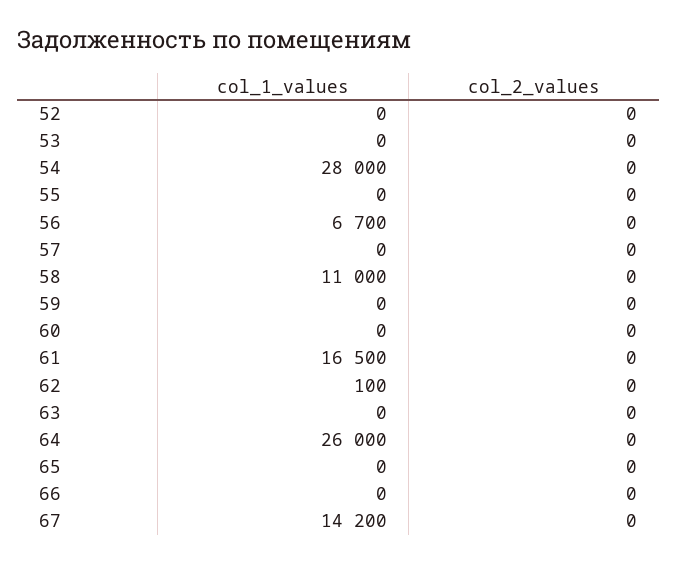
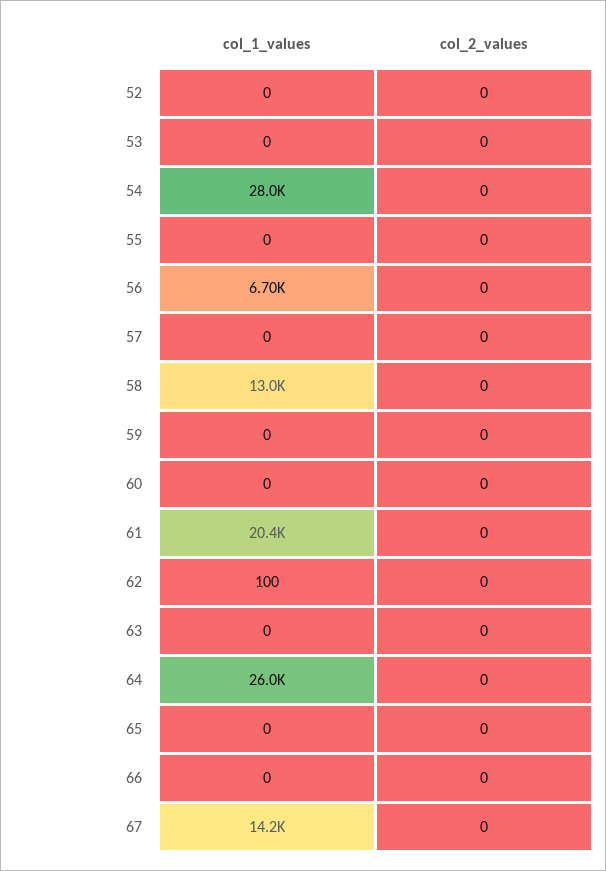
  {
    "col_1_values": {
      "52": 0,
      "53": 0,
      "54": 28000,
      "55": 0,
      "56": 6700,
      "57": 0,
-     "58": 11000,
+     "58": 13000,
      "59": 0,
      "60": 0,
-     "61": 16500,
+     "61": 20400,
      "62": 100,
      "63": 0,
      "64": 26000,
      "65": 0,
      "66": 0,
      "67": 14200
    },
    "col_2_values": {
      "52": 0,
      "53": 0,
      "54": 0,
      "55": 0,
      "56": 0,
      "57": 0,
      "58": 0,
      "59": 0,
      "60": 0,
      "61": 0,
      "62": 0,
      "63": 0,
      "64": 0,
      "65": 0,
      "66": 0,
      "67": 0
    }
  }

